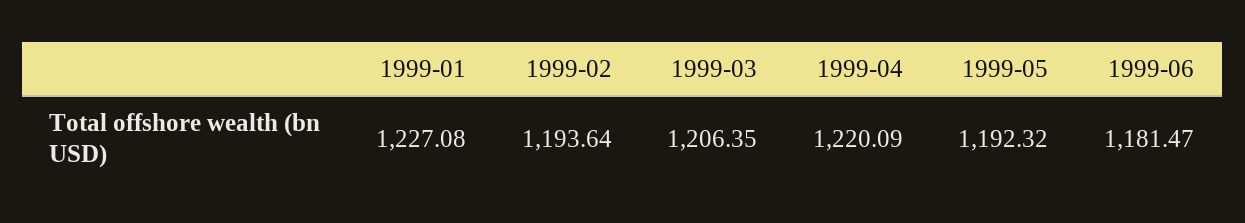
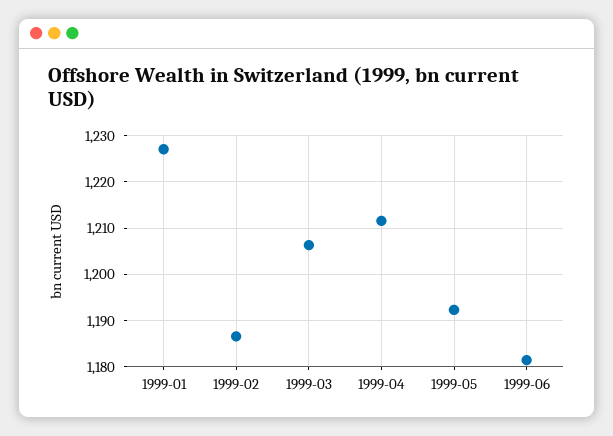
  {
    "1999-01": 1227.08,
-   "1999-02": 1193.64,
+   "1999-02": 1186,
    "1999-03": 1206.35,
-   "1999-04": 1220.09,
+   "1999-04": 1212,
    "1999-05": 1192.32,
    "1999-06": 1181.47
  }

